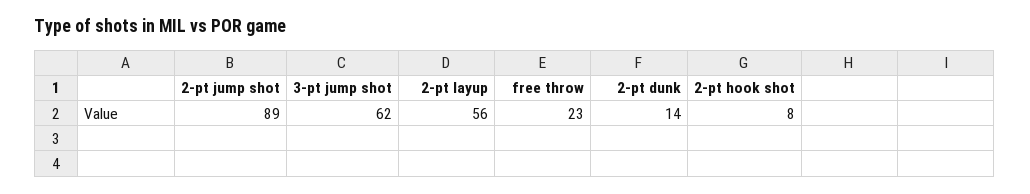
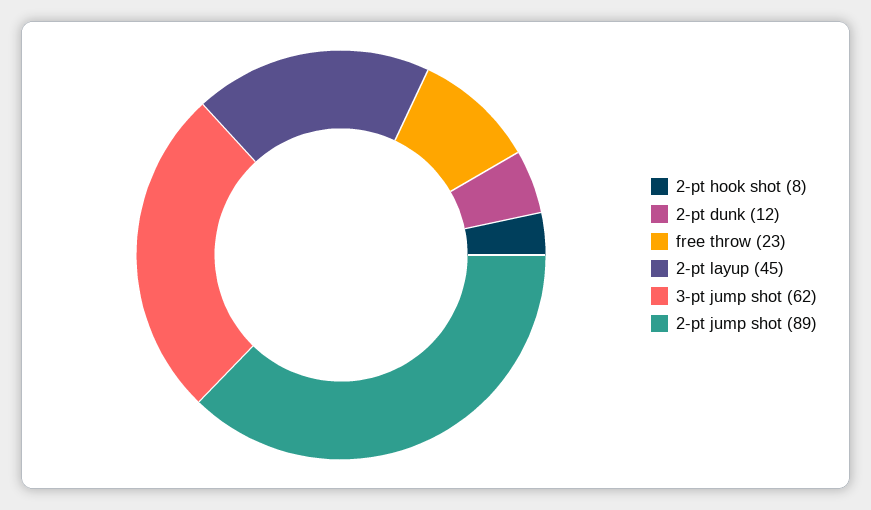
  {
    "2-pt jump shot": 89,
    "3-pt jump shot": 62,
-   "2-pt layup": 56,
+   "2-pt layup": 45,
    "free throw": 23,
-   "2-pt dunk": 14,
+   "2-pt dunk": 12,
    "2-pt hook shot": 8
  }

